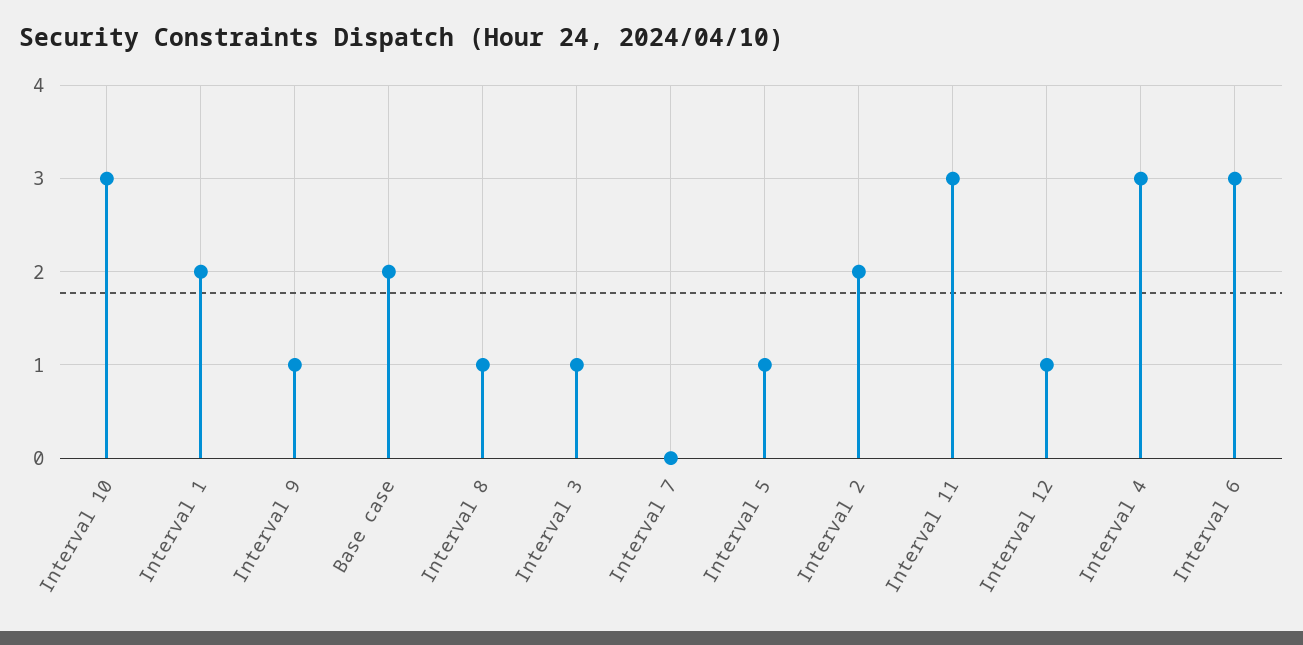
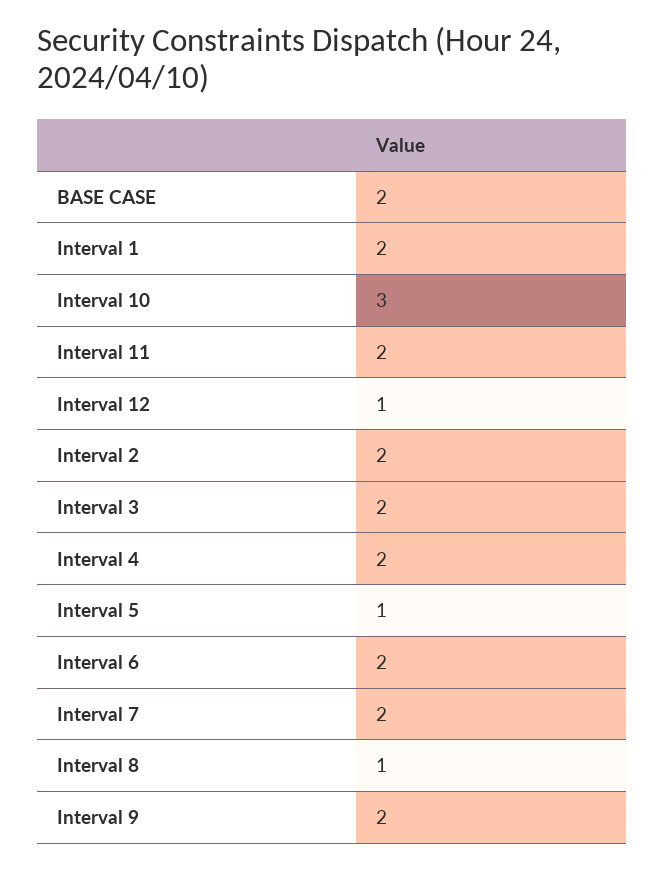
  {
    "Interval 10": 3,
    "Interval 1": 2,
-   "Interval 9": 1,
+   "Interval 9": 2,
    "Base case": 2,
    "Interval 8": 1,
-   "Interval 3": 1,
+   "Interval 3": 2,
-   "Interval 7": 0,
+   "Interval 7": 2,
    "Interval 5": 1,
    "Interval 2": 2,
-   "Interval 11": 3,
+   "Interval 11": 2,
    "Interval 12": 1,
-   "Interval 4": 3,
+   "Interval 4": 2,
-   "Interval 6": 3
+   "Interval 6": 2
  }

